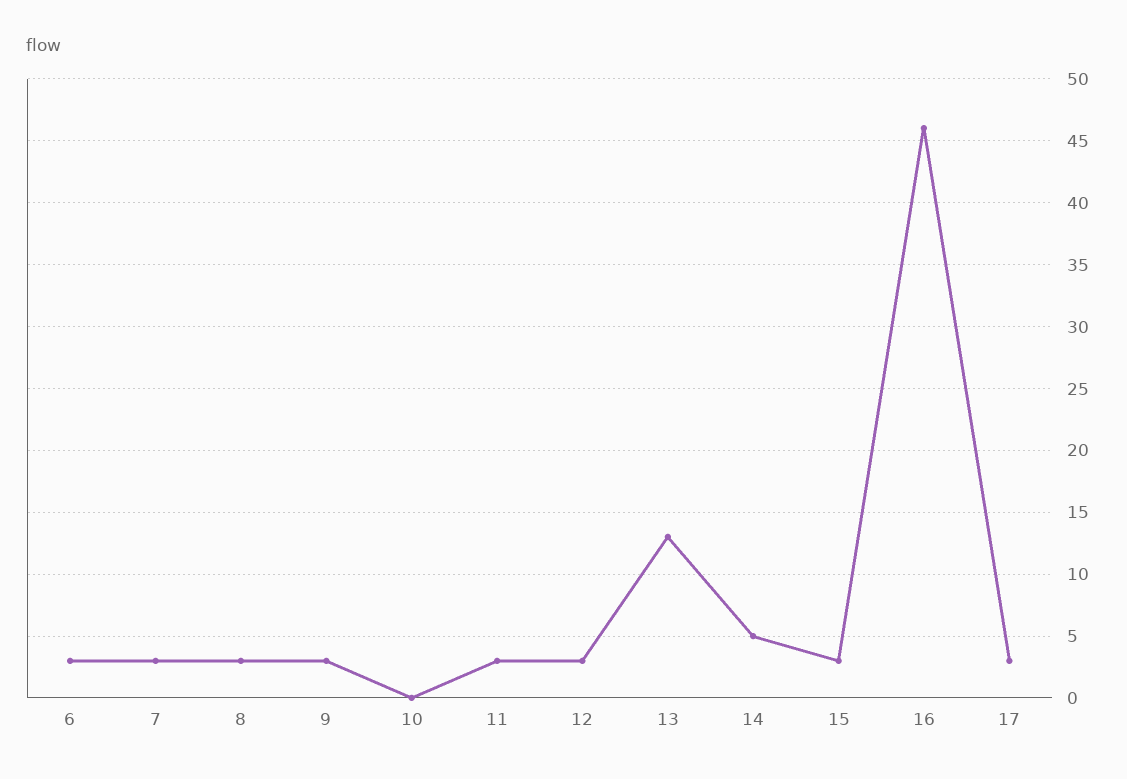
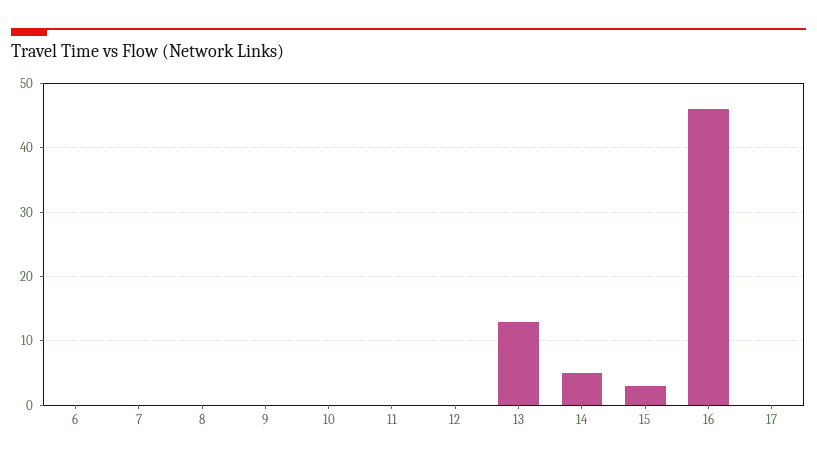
  {
-   "6": 3,
+   "6": 0,
-   "7": 3,
+   "7": 0,
-   "8": 3,
+   "8": 0,
-   "9": 3,
+   "9": 0,
    "10": 0,
-   "11": 3,
+   "11": 0,
-   "12": 3,
+   "12": 0,
    "13": 13,
    "14": 5,
    "15": 3,
    "16": 46,
-   "17": 3
+   "17": 0
  }

